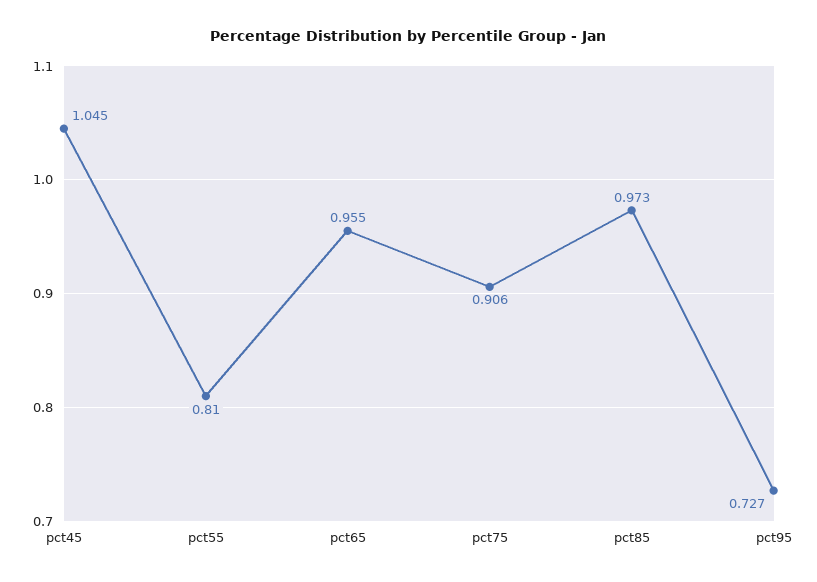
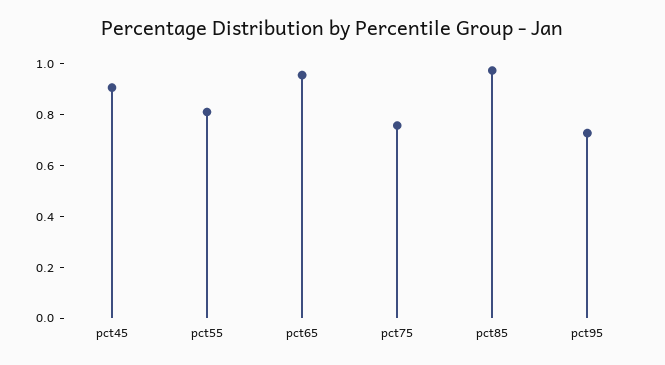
  {
-   "pct45": 1.045,
+   "pct45": 0.9,
    "pct55": 0.81,
    "pct65": 0.955,
-   "pct75": 0.906,
+   "pct75": 0.75,
    "pct85": 0.973,
    "pct95": 0.727
  }

